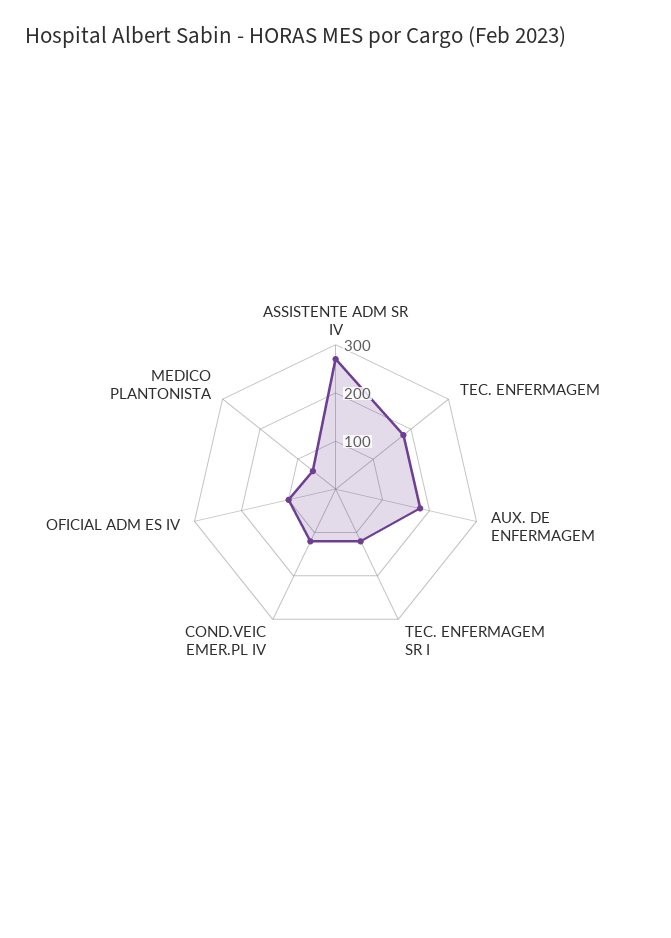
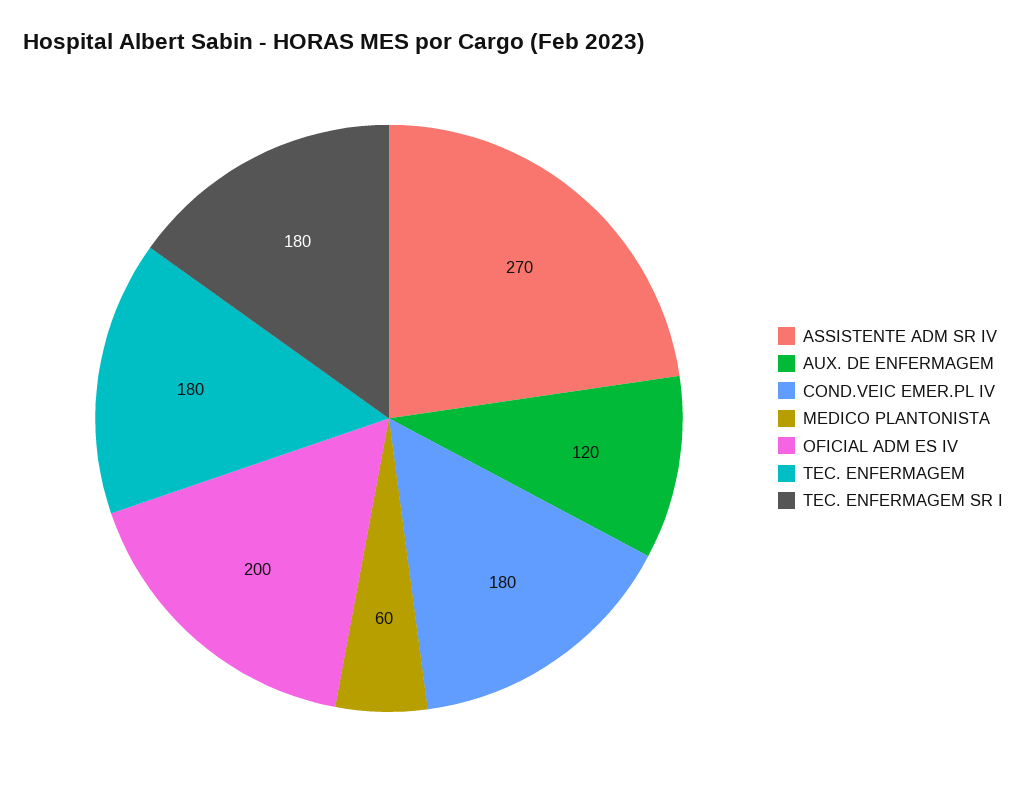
  {
    "ASSISTENTE ADM SR IV": 270,
    "TEC. ENFERMAGEM": 180,
-   "AUX. DE ENFERMAGEM": 180,
+   "AUX. DE ENFERMAGEM": 120,
-   "TEC. ENFERMAGEM SR I": 120,
+   "TEC. ENFERMAGEM SR I": 180,
-   "COND.VEIC EMER.PL IV": 120,
+   "COND.VEIC EMER.PL IV": 180,
-   "OFICIAL ADM ES IV": 100,
+   "OFICIAL ADM ES IV": 200,
    "MEDICO PLANTONISTA": 60
  }

